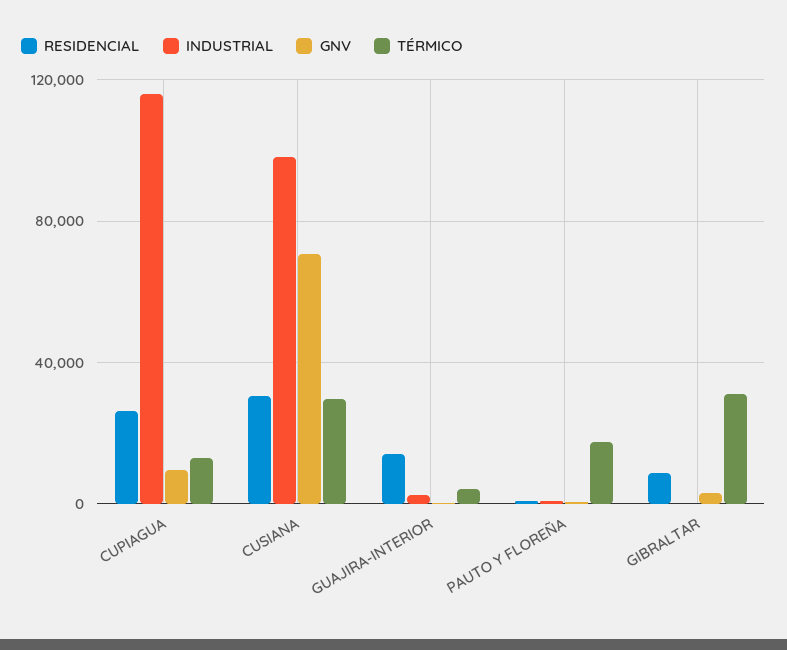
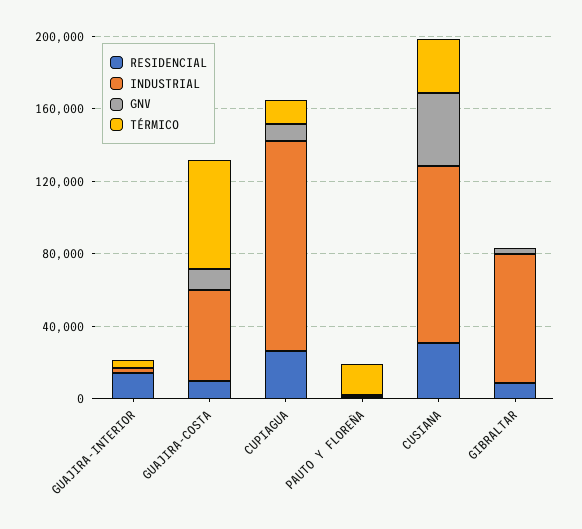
  {
    "RESIDENCIAL": {
      "CUPIAGUA": 25000,
      "CUSIANA": 30000,
      "GUAJIRA-INTERIOR": 15000,
      "PAUTO Y FLOREÑA": 0,
-     "GIBRALTAR": 10000
+     "GIBRALTAR": 10000,
+     "GUAJIRA-COSTA": 10000
    },
    "INDUSTRIAL": {
      "CUPIAGUA": 115000,
      "CUSIANA": 100000,
      "GUAJIRA-INTERIOR": 5000,
      "PAUTO Y FLOREÑA": 0,
-     "GIBRALTAR": 0
+     "GIBRALTAR": 70000,
+     "GUAJIRA-COSTA": 50000
    },
    "GNV": {
      "CUPIAGUA": 10000,
-     "CUSIANA": 70000,
+     "CUSIANA": 40000,
      "GUAJIRA-INTERIOR": 0,
      "PAUTO Y FLOREÑA": 0,
-     "GIBRALTAR": 5000
+     "GIBRALTAR": 5000,
+     "GUAJIRA-COSTA": 10000
    },
    "TÉRMICO": {
      "CUPIAGUA": 15000,
      "CUSIANA": 30000,
      "GUAJIRA-INTERIOR": 5000,
      "PAUTO Y FLOREÑA": 15000,
-     "GIBRALTAR": 30000
+     "GIBRALTAR": 0,
+     "GUAJIRA-COSTA": 60000
    }
  }

